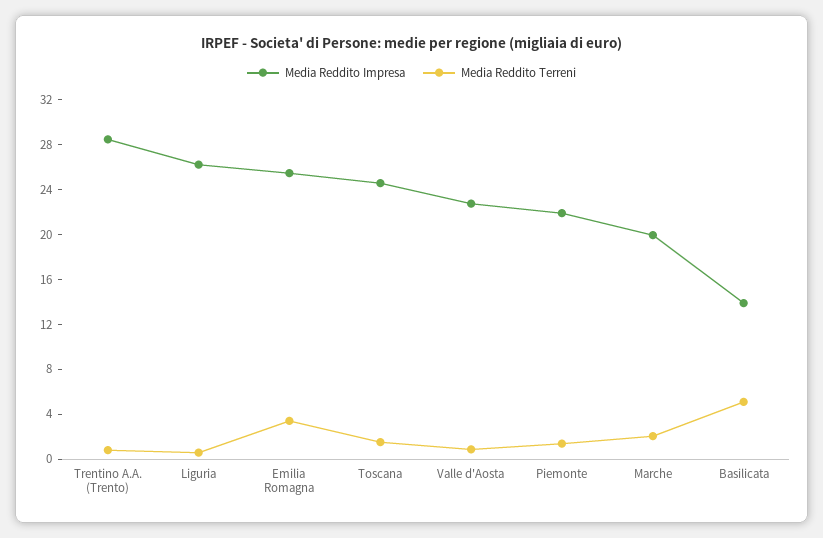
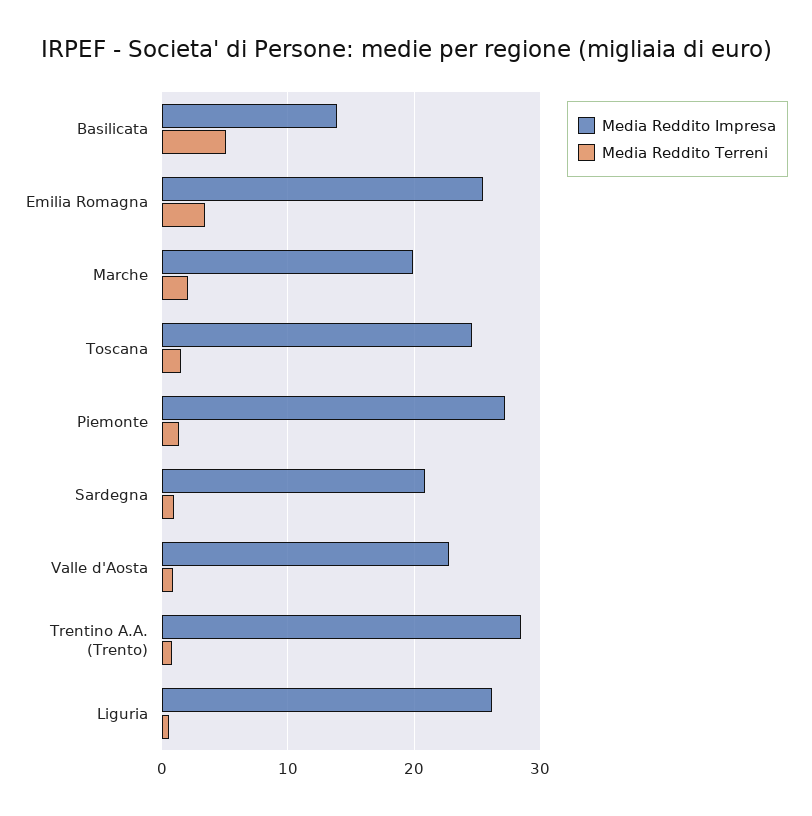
  {
    "Media Reddito Impresa": {
      "Trentino A.A. (Trento)": 28,
      "Liguria": 26,
      "Emilia Romagna": 25,
      "Toscana": 25,
      "Valle d'Aosta": 23,
-     "Piemonte": 22,
+     "Piemonte": 27,
      "Marche": 20,
-     "Basilicata": 14
+     "Basilicata": 14,
+     "Sardegna": 21
    },
    "Media Reddito Terreni": {
      "Trentino A.A. (Trento)": 1,
      "Liguria": 1,
      "Emilia Romagna": 3,
      "Toscana": 2,
      "Valle d'Aosta": 1,
      "Piemonte": 1,
      "Marche": 2,
-     "Basilicata": 5
+     "Basilicata": 5,
+     "Sardegna": 1
    }
  }

